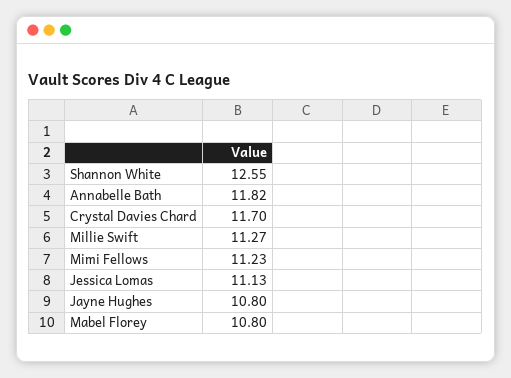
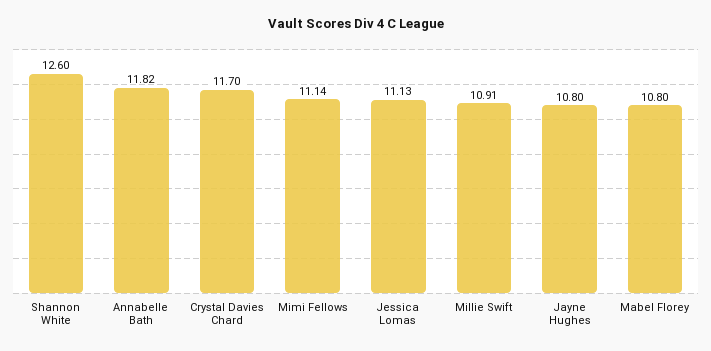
  {
-   "Shannon White": 12.55,
+   "Shannon White": 12.6,
    "Annabelle Bath": 11.82,
    "Crystal Davies Chard": 11.7,
-   "Millie Swift": 11.27,
+   "Millie Swift": 10.91,
-   "Mimi Fellows": 11.23,
+   "Mimi Fellows": 11.14,
    "Jessica Lomas": 11.13,
    "Jayne Hughes": 10.8,
    "Mabel Florey": 10.8
  }

